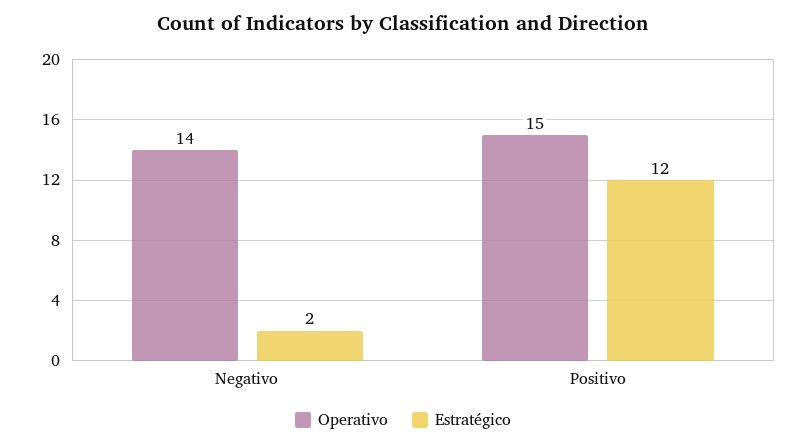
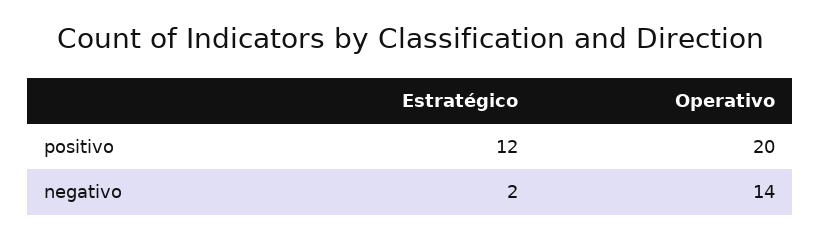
  {
    "Operativo": {
      "Negativo": 14,
-     "Positivo": 15
+     "Positivo": 20
    },
    "Estratégico": {
      "Negativo": 2,
      "Positivo": 12
    }
  }

